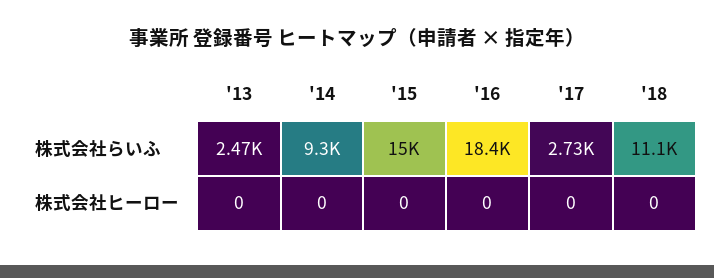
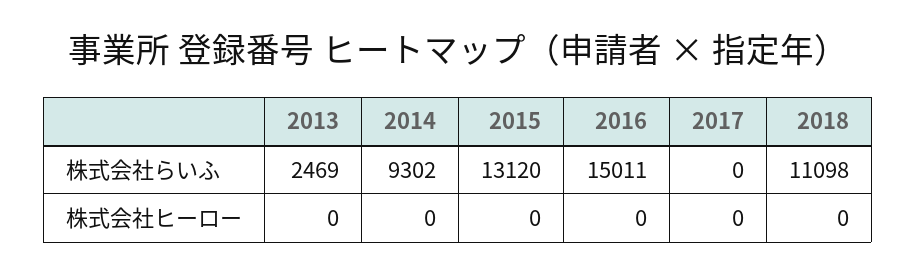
  {
    "'13": {
      "株式会社らいふ": 2469,
      "株式会社ヒーロー": 0
    },
    "'14": {
      "株式会社らいふ": 9302,
      "株式会社ヒーロー": 0
    },
    "'15": {
-     "株式会社らいふ": 15000,
+     "株式会社らいふ": 13120,
      "株式会社ヒーロー": 0
    },
    "'16": {
-     "株式会社らいふ": 18400,
+     "株式会社らいふ": 15011,
      "株式会社ヒーロー": 0
    },
    "'17": {
-     "株式会社らいふ": 2730,
+     "株式会社らいふ": 0,
      "株式会社ヒーロー": 0
    },
    "'18": {
      "株式会社らいふ": 11098,
      "株式会社ヒーロー": 0
    }
  }

